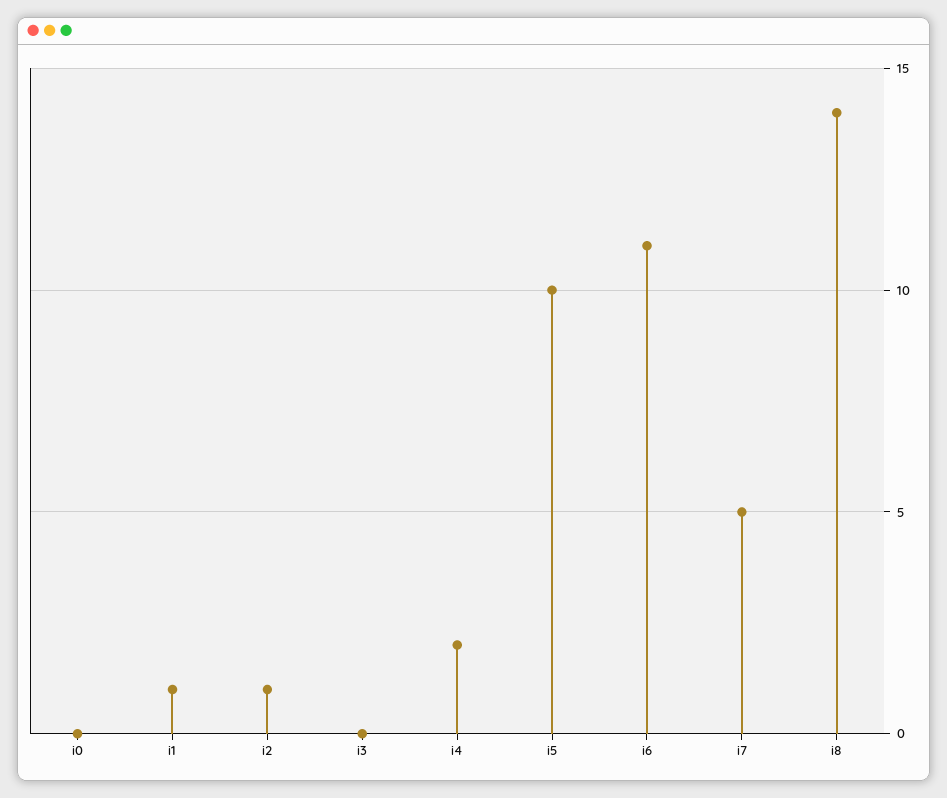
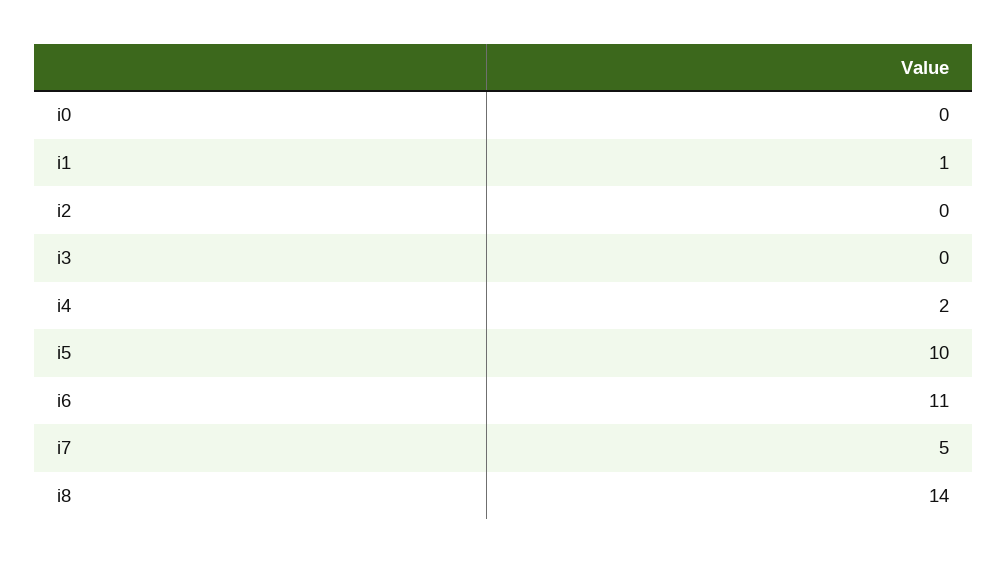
  {
    "i0": 0,
    "i1": 1,
-   "i2": 1,
+   "i2": 0,
    "i3": 0,
    "i4": 2,
    "i5": 10,
    "i6": 11,
    "i7": 5,
    "i8": 14
  }

